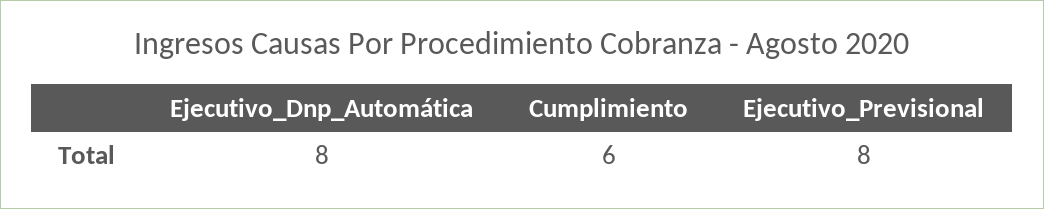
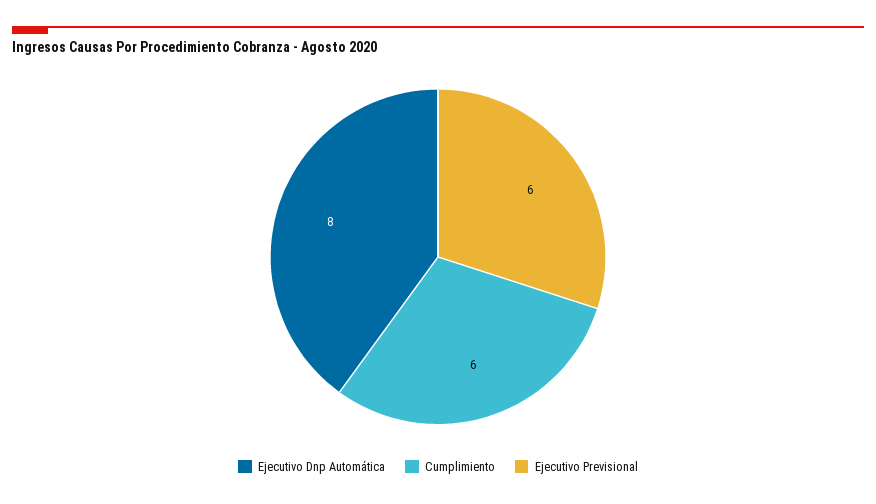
  {
    "Ejecutivo_Dnp_Automática": 8,
    "Cumplimiento": 6,
-   "Ejecutivo_Previsional": 8
+   "Ejecutivo_Previsional": 6
  }

